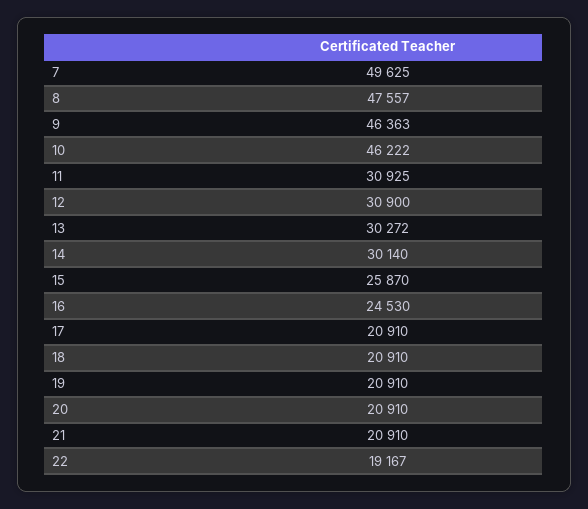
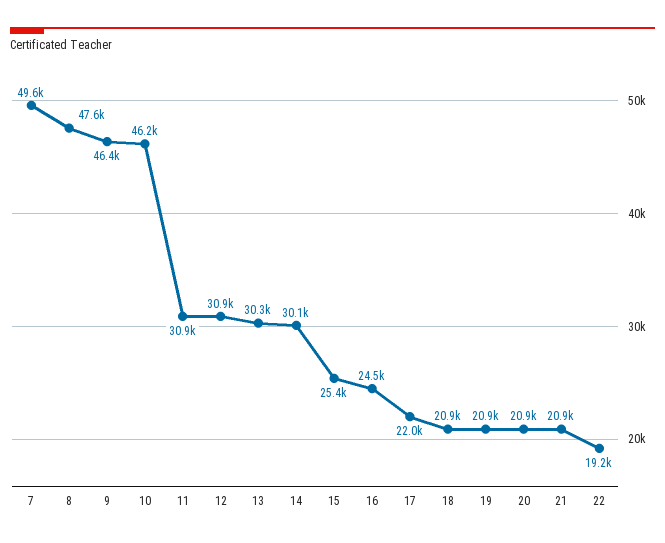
  {
    "7": 49625,
    "8": 47557,
    "9": 46363,
    "10": 46222,
    "11": 30925,
    "12": 30900,
    "13": 30272,
    "14": 30140,
-   "15": 25870,
+   "15": 25400,
    "16": 24530,
-   "17": 20910,
+   "17": 22000,
    "18": 20910,
    "19": 20910,
    "20": 20910,
    "21": 20910,
    "22": 19167
  }

